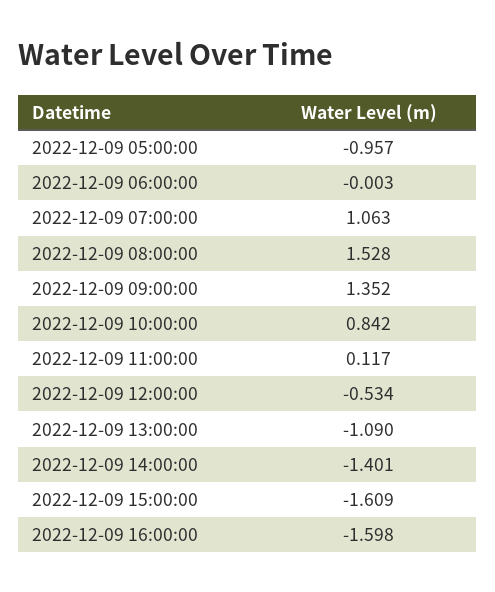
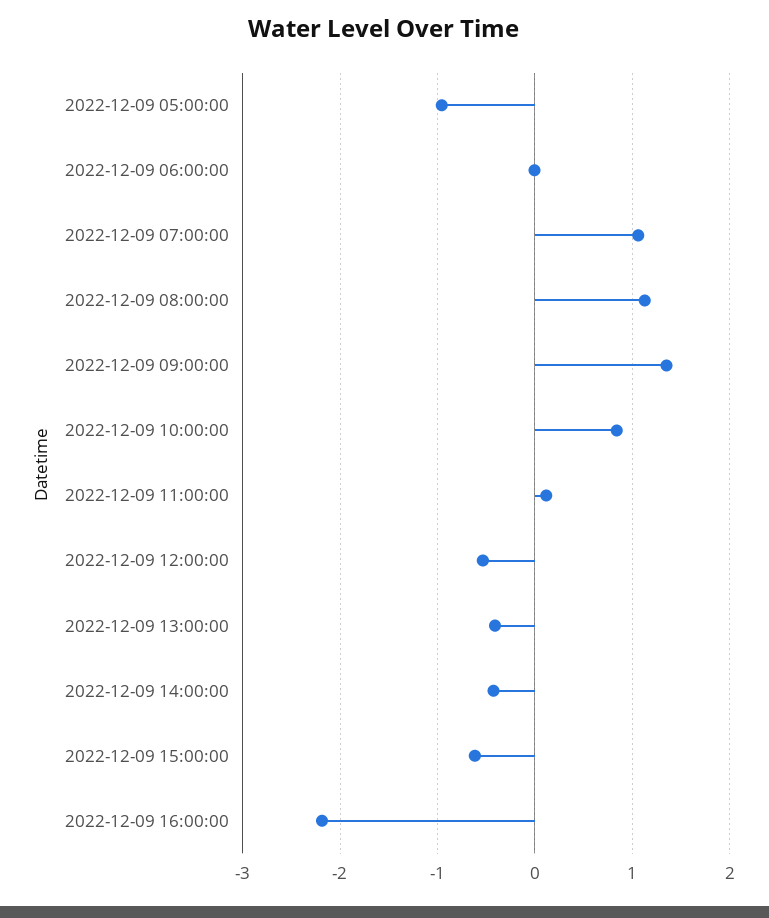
  {
    "2022-12-09 05:00:00": -0.957,
    "2022-12-09 06:00:00": -0.003,
    "2022-12-09 07:00:00": 1.063,
-   "2022-12-09 08:00:00": 1.528,
+   "2022-12-09 08:00:00": 1.1,
    "2022-12-09 09:00:00": 1.352,
    "2022-12-09 10:00:00": 0.842,
    "2022-12-09 11:00:00": 0.117,
    "2022-12-09 12:00:00": -0.534,
-   "2022-12-09 13:00:00": -1.09,
+   "2022-12-09 13:00:00": -0.4,
-   "2022-12-09 14:00:00": -1.401,
+   "2022-12-09 14:00:00": -0.4,
-   "2022-12-09 15:00:00": -1.609,
+   "2022-12-09 15:00:00": -0.6,
-   "2022-12-09 16:00:00": -1.598
+   "2022-12-09 16:00:00": -2.2
  }

